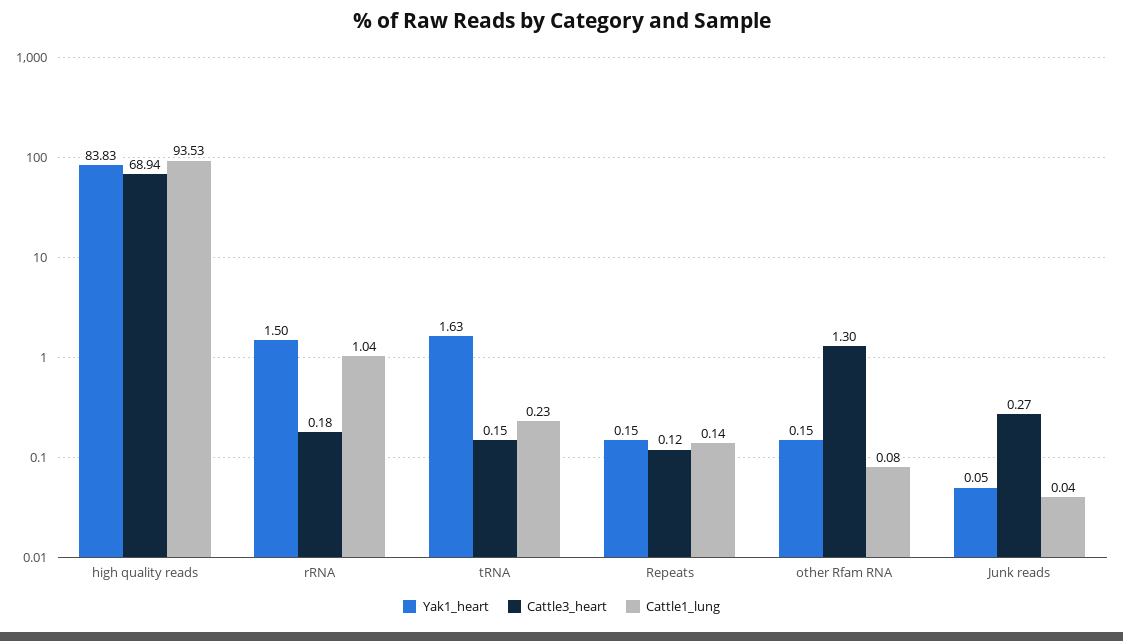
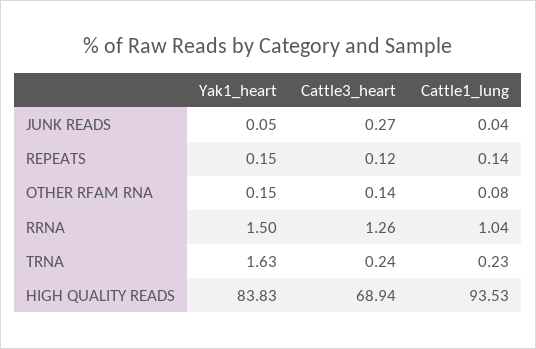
  {
    "Yak1_heart": {
      "high quality reads": 83.83,
      "rRNA": 1.5,
      "tRNA": 1.63,
      "Repeats": 0.15,
      "other Rfam RNA": 0.15,
      "Junk reads": 0.05
    },
    "Cattle3_heart": {
      "high quality reads": 68.94,
-     "rRNA": 0.18,
+     "rRNA": 1.26,
-     "tRNA": 0.15,
+     "tRNA": 0.24,
      "Repeats": 0.12,
-     "other Rfam RNA": 1.3,
+     "other Rfam RNA": 0.14,
      "Junk reads": 0.27
    },
    "Cattle1_lung": {
      "high quality reads": 93.53,
      "rRNA": 1.04,
      "tRNA": 0.23,
      "Repeats": 0.14,
      "other Rfam RNA": 0.08,
      "Junk reads": 0.04
    }
  }

